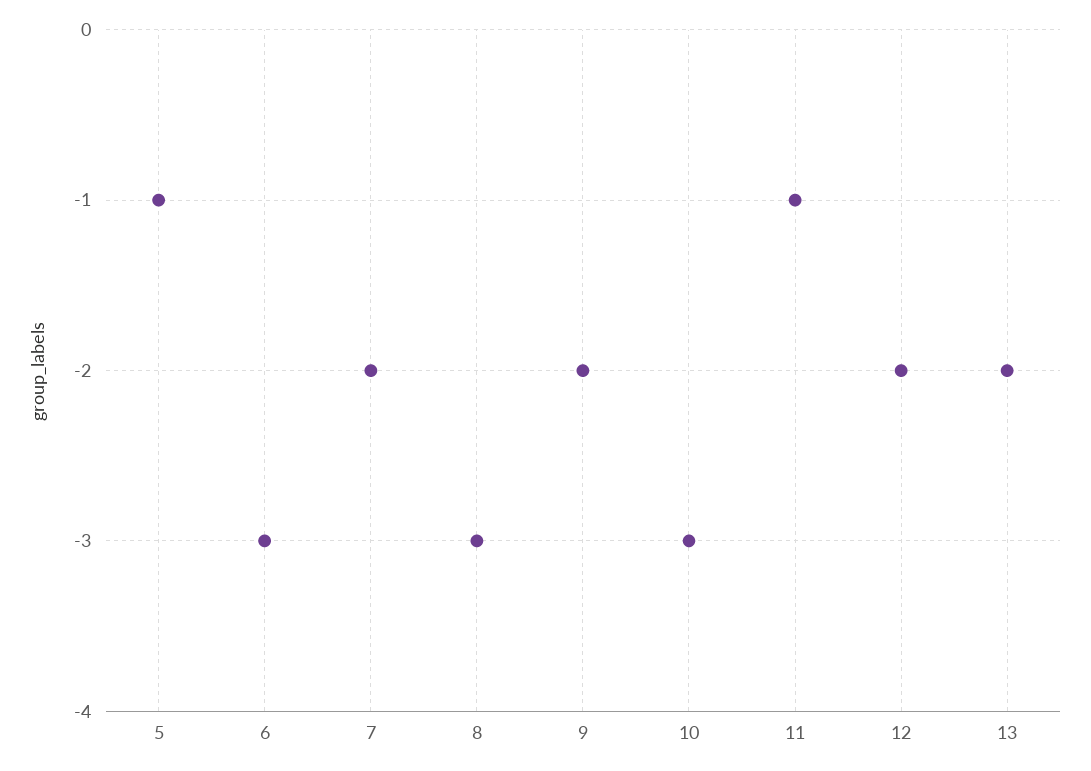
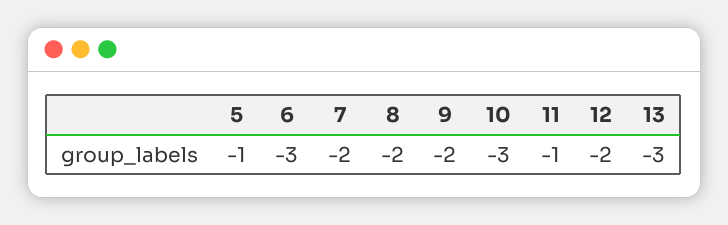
  {
    "5": -1,
    "6": -3,
    "7": -2,
-   "8": -3,
+   "8": -2,
    "9": -2,
    "10": -3,
    "11": -1,
    "12": -2,
-   "13": -2
+   "13": -3
  }

